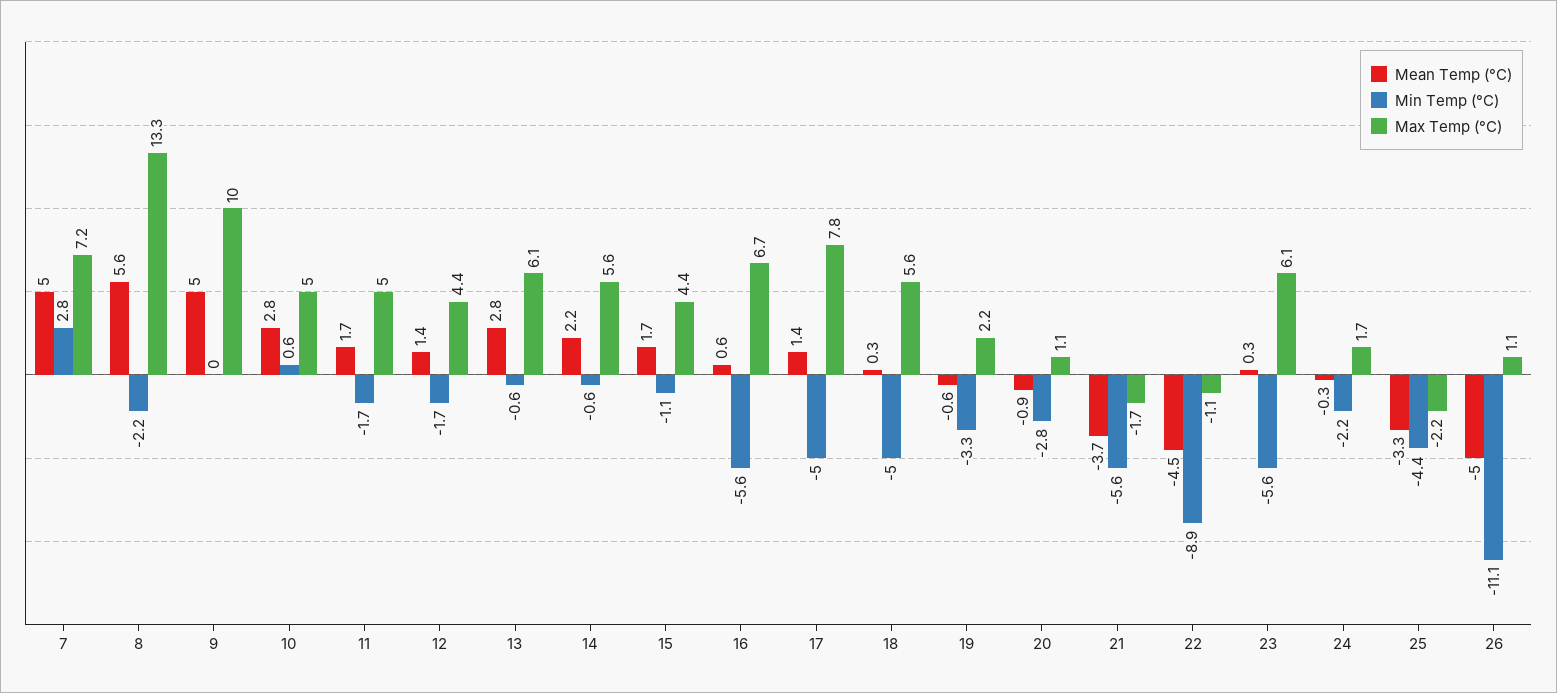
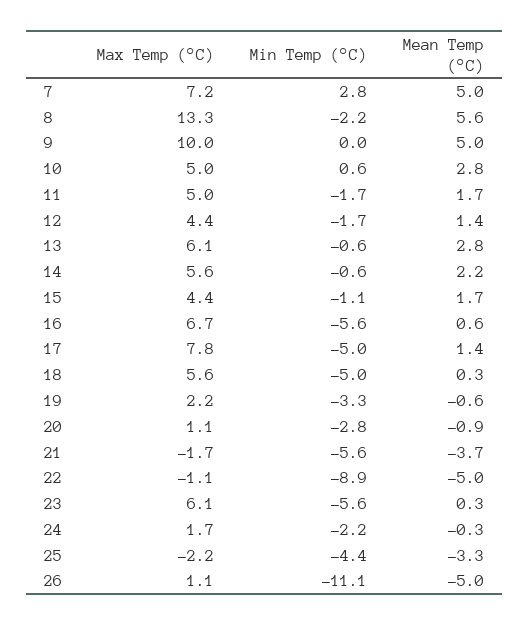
  {
    "Mean Temp (°C)": {
      "7": 5,
      "8": 5.6,
      "9": 5,
      "10": 2.8,
      "11": 1.7,
      "12": 1.4,
      "13": 2.8,
      "14": 2.2,
      "15": 1.7,
      "16": 0.6,
      "17": 1.4,
      "18": 0.3,
      "19": -0.6,
      "20": -0.9,
      "21": -3.7,
-     "22": -4.5,
+     "22": -5,
      "23": 0.3,
      "24": -0.3,
      "25": -3.3,
      "26": -5
    },
    "Min Temp (°C)": {
      "7": 2.8,
      "8": -2.2,
      "9": 0,
      "10": 0.6,
      "11": -1.7,
      "12": -1.7,
      "13": -0.6,
      "14": -0.6,
      "15": -1.1,
      "16": -5.6,
      "17": -5,
      "18": -5,
      "19": -3.3,
      "20": -2.8,
      "21": -5.6,
      "22": -8.9,
      "23": -5.6,
      "24": -2.2,
      "25": -4.4,
      "26": -11.1
    },
    "Max Temp (°C)": {
      "7": 7.2,
      "8": 13.3,
      "9": 10,
      "10": 5,
      "11": 5,
      "12": 4.4,
      "13": 6.1,
      "14": 5.6,
      "15": 4.4,
      "16": 6.7,
      "17": 7.8,
      "18": 5.6,
      "19": 2.2,
      "20": 1.1,
      "21": -1.7,
      "22": -1.1,
      "23": 6.1,
      "24": 1.7,
      "25": -2.2,
      "26": 1.1
    }
  }

